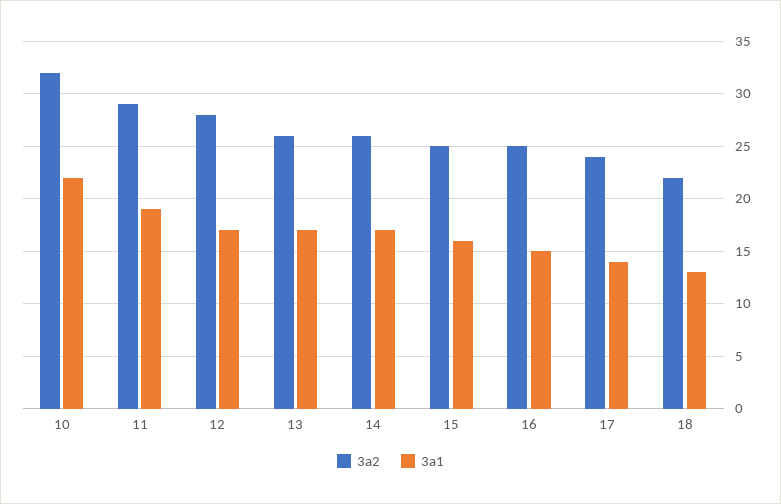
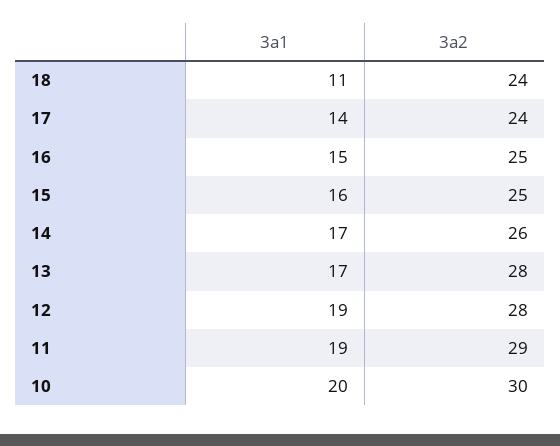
  {
    "3a2": {
-     "10": 32,
+     "10": 30,
      "11": 29,
      "12": 28,
-     "13": 26,
+     "13": 28,
      "14": 26,
      "15": 25,
      "16": 25,
      "17": 24,
-     "18": 22
+     "18": 24
    },
    "3a1": {
-     "10": 22,
+     "10": 20,
      "11": 19,
-     "12": 17,
+     "12": 19,
      "13": 17,
      "14": 17,
      "15": 16,
      "16": 15,
      "17": 14,
-     "18": 13
+     "18": 11
    }
  }

